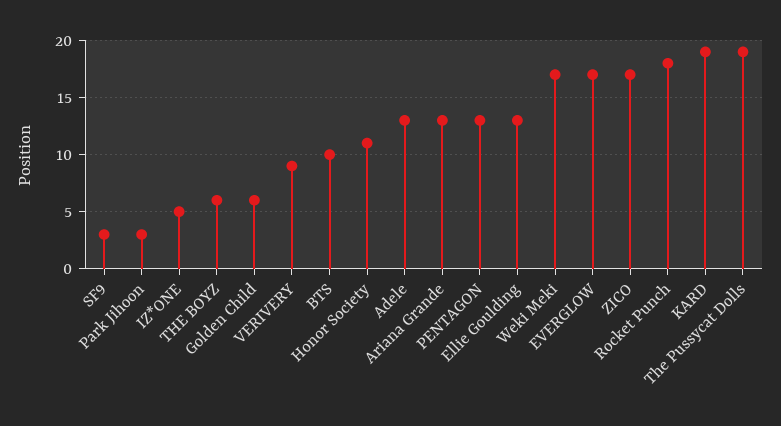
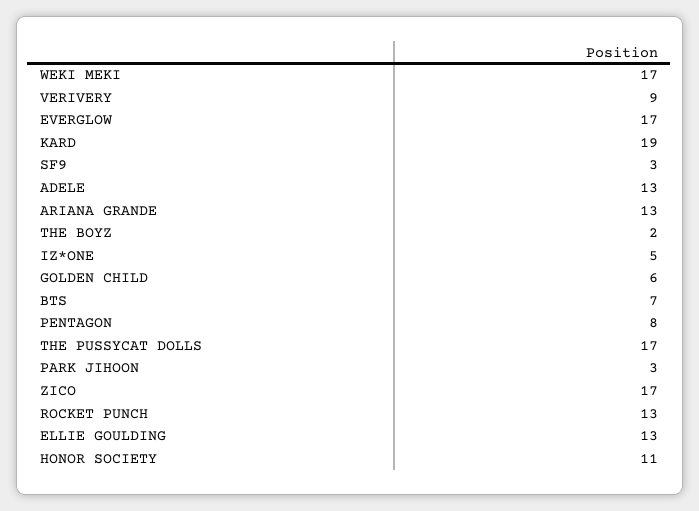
  {
    "SF9": 3,
    "Park Jihoon": 3,
    "IZ*ONE": 5,
-   "THE BOYZ": 6,
+   "THE BOYZ": 2,
    "Golden Child": 6,
    "VERIVERY": 9,
-   "BTS": 10,
+   "BTS": 7,
    "Honor Society": 11,
    "Adele": 13,
    "Ariana Grande": 13,
-   "PENTAGON": 13,
+   "PENTAGON": 8,
    "Ellie Goulding": 13,
    "Weki Meki": 17,
    "EVERGLOW": 17,
    "ZICO": 17,
-   "Rocket Punch": 18,
+   "Rocket Punch": 13,
    "KARD": 19,
-   "The Pussycat Dolls": 19
+   "The Pussycat Dolls": 17
  }

